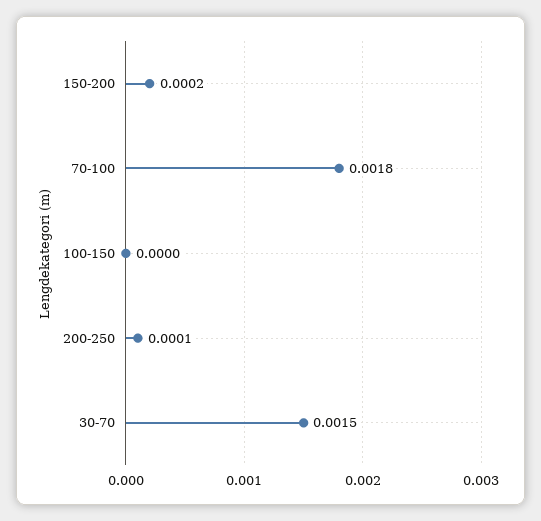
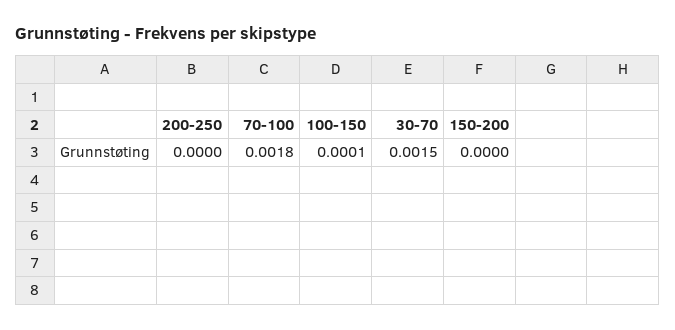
  {
-   "150-200": 0.0002,
+   "150-200": 0,
    "70-100": 0.0018,
-   "100-150": 0,
+   "100-150": 0.0001,
-   "200-250": 0.0001,
+   "200-250": 0,
    "30-70": 0.0015
  }

